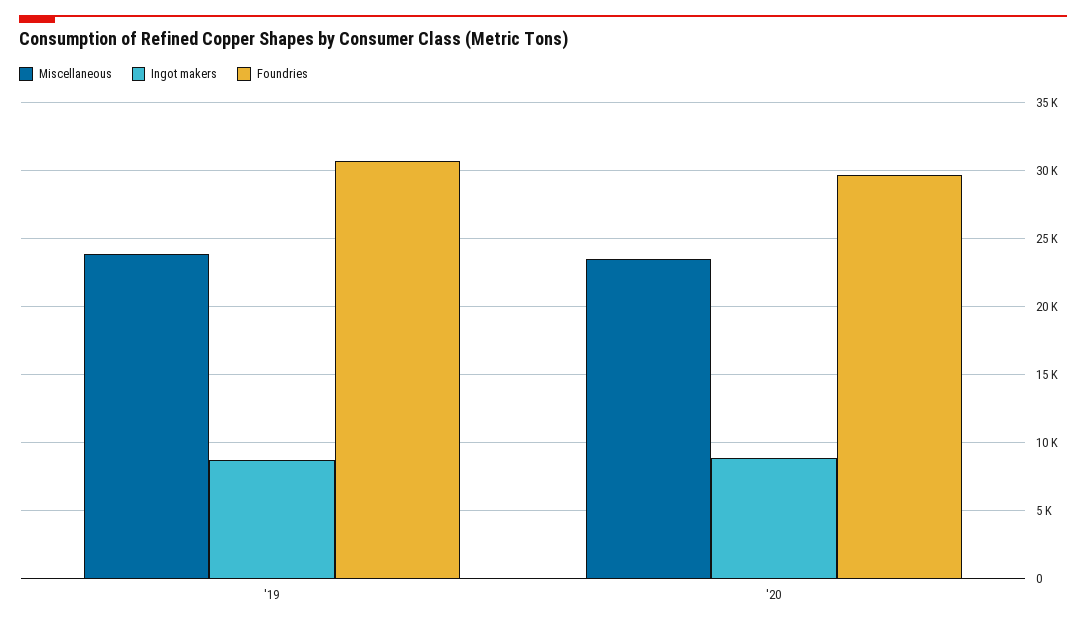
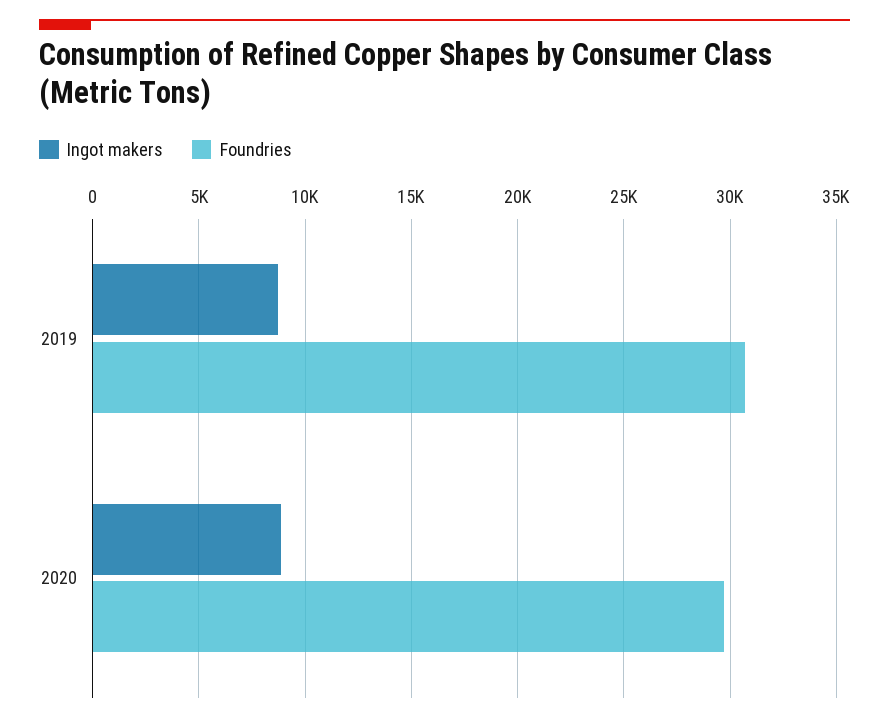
  {
-   "Miscellaneous": {
-     "'19": 24000,
-     "'20": 23500
-   },
    "Ingot makers": {
      "'19": 8500,
      "'20": 9000
    },
    "Foundries": {
      "'19": 30500,
      "'20": 29500
    }
  }

